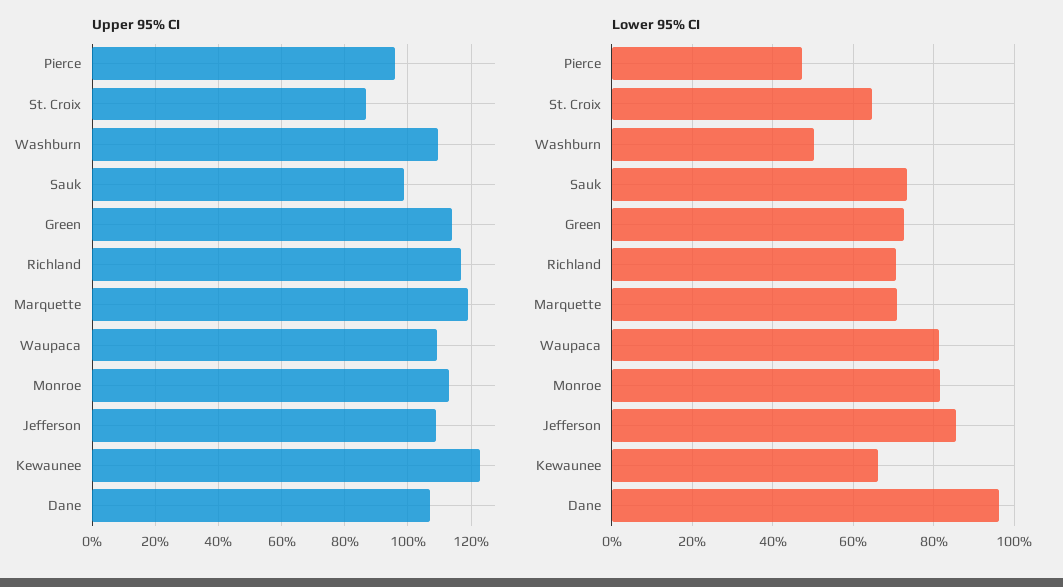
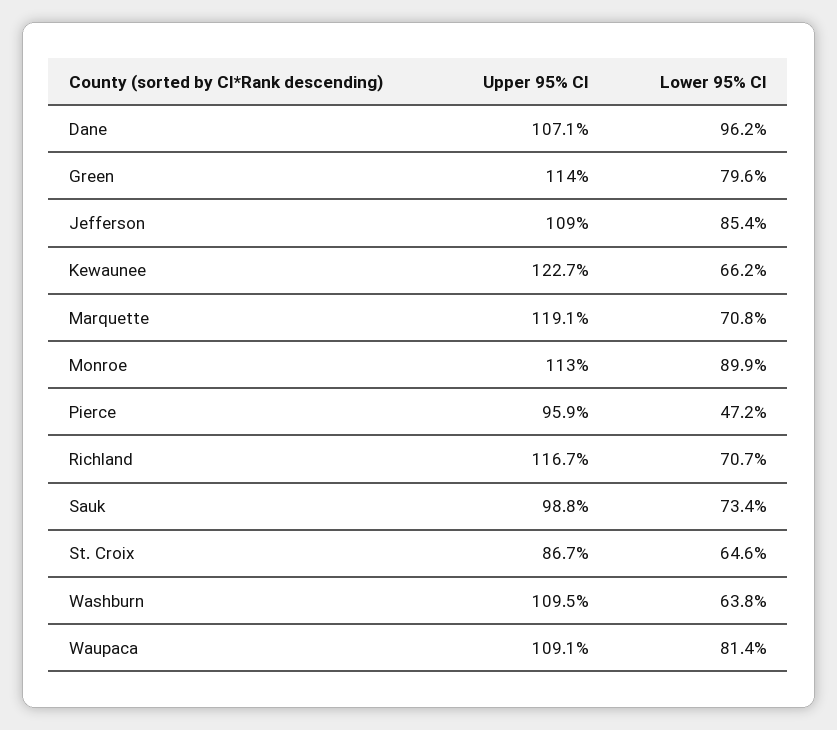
  {
    "Upper 95% CI": {
      "Pierce": 95.9,
      "St. Croix": 86.7,
      "Washburn": 109.5,
      "Sauk": 98.8,
      "Green": 114,
      "Richland": 116.7,
      "Marquette": 119.1,
      "Waupaca": 109.1,
      "Monroe": 113,
      "Jefferson": 109,
      "Kewaunee": 122.7,
      "Dane": 107.1
    },
    "Lower 95% CI": {
      "Pierce": 47.2,
      "St. Croix": 64.6,
-     "Washburn": 50,
+     "Washburn": 63.8,
      "Sauk": 73.4,
-     "Green": 72,
+     "Green": 79.6,
      "Richland": 70.7,
      "Marquette": 70.8,
      "Waupaca": 81.4,
-     "Monroe": 82,
+     "Monroe": 89.9,
      "Jefferson": 85.4,
      "Kewaunee": 66.2,
      "Dane": 96.2
    }
  }

